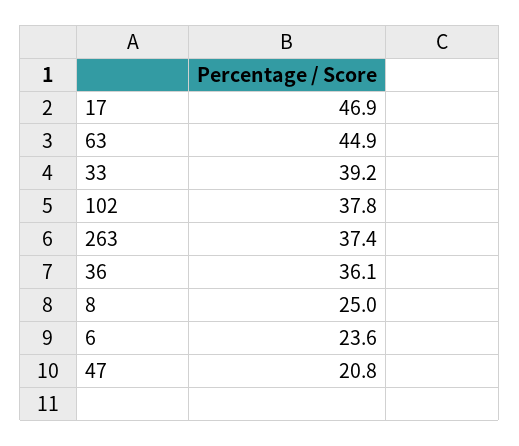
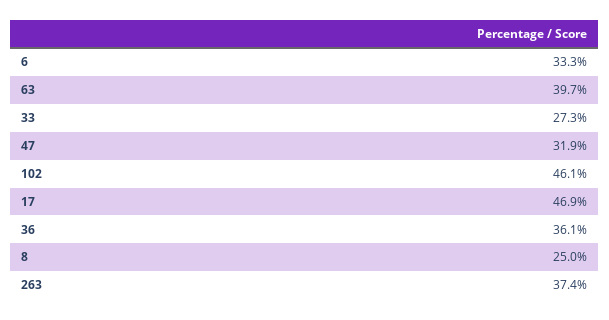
  {
    "17": 46.9,
-   "63": 44.9,
+   "63": 39.7,
-   "33": 39.2,
+   "33": 27.3,
-   "102": 37.8,
+   "102": 46.1,
    "263": 37.4,
    "36": 36.1,
    "8": 25,
-   "6": 23.6,
+   "6": 33.3,
-   "47": 20.8
+   "47": 31.9
  }

